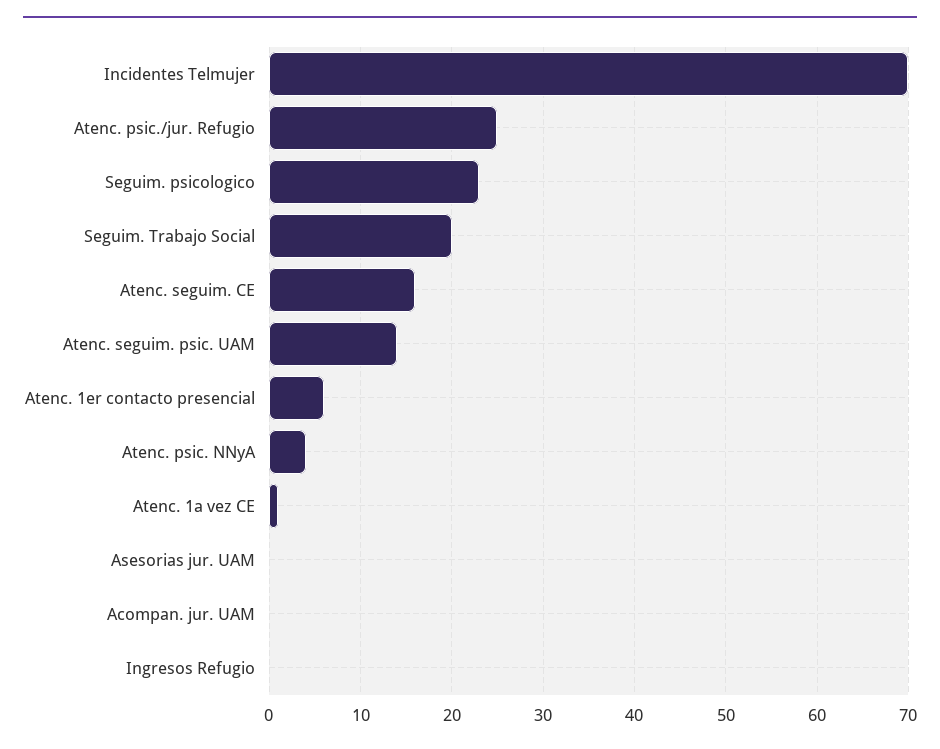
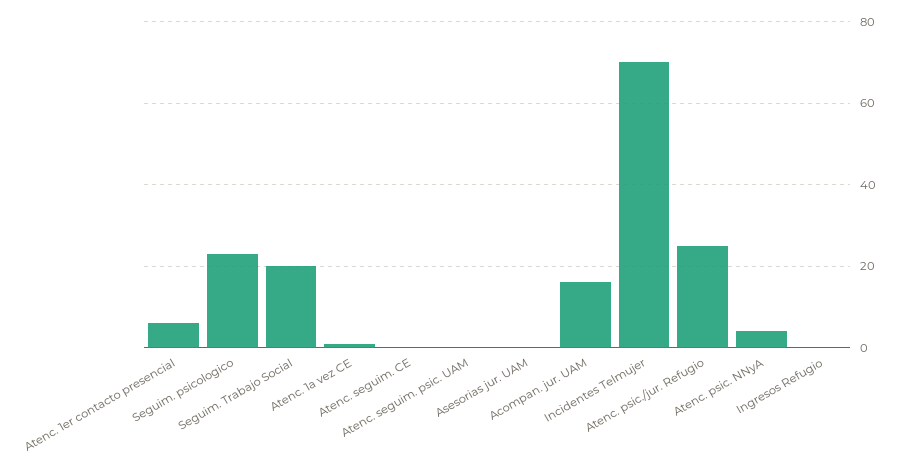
  {
    "Incidentes Telmujer": 70,
    "Atenc. psic./jur. Refugio": 25,
    "Seguim. psicologico": 23,
    "Seguim. Trabajo Social": 20,
-   "Atenc. seguim. CE": 16,
+   "Atenc. seguim. CE": 0,
-   "Atenc. seguim. psic. UAM": 14,
+   "Atenc. seguim. psic. UAM": 0,
    "Atenc. 1er contacto presencial": 6,
    "Atenc. psic. NNyA": 4,
    "Atenc. 1a vez CE": 1,
    "Asesorias jur. UAM": 0,
-   "Acompan. jur. UAM": 0,
+   "Acompan. jur. UAM": 15,
    "Ingresos Refugio": 0
  }

